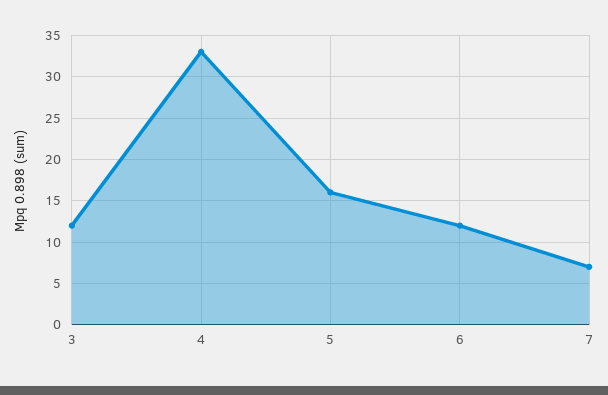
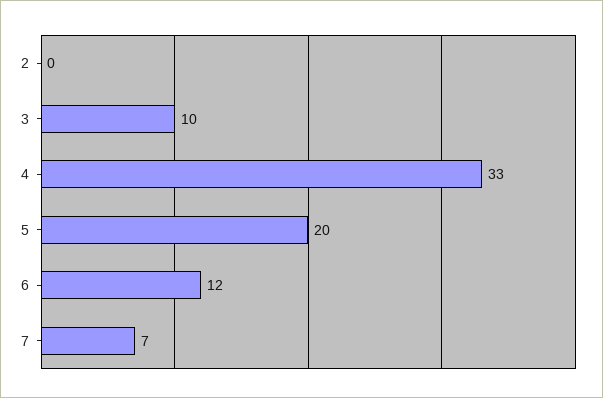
  {
-   "3": 12,
+   "3": 10,
    "4": 33,
-   "5": 16,
+   "5": 20,
    "6": 12,
-   "7": 7
+   "7": 7,
+   "2": 0
  }

